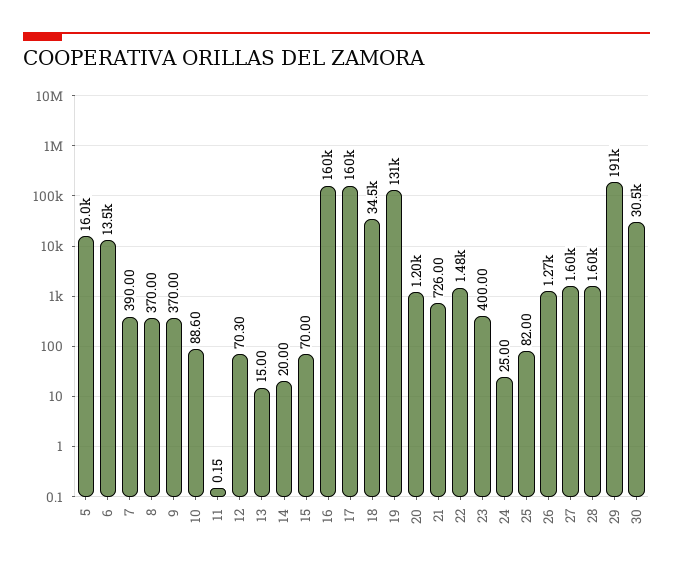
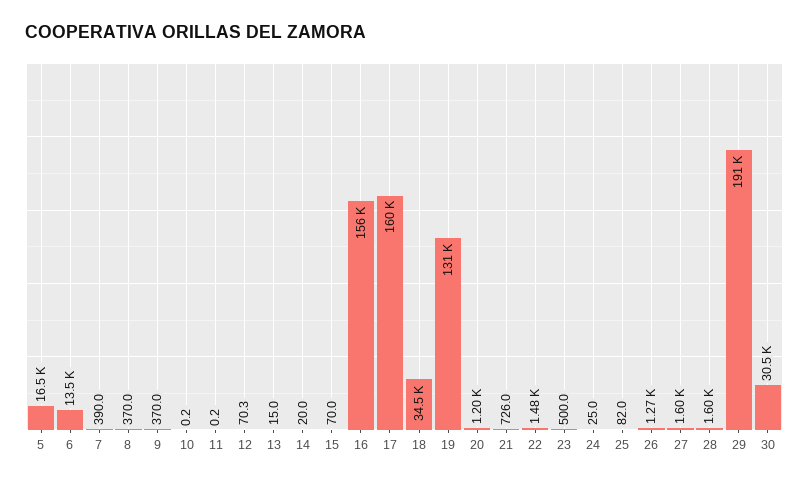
  {
-   "5": 16000,
+   "5": 16500,
    "6": 13500,
    "7": 390,
    "8": 370,
    "9": 370,
-   "10": 88.6,
+   "10": 0.2,
    "11": 0.15,
    "12": 70.3,
    "13": 15,
    "14": 20,
    "15": 70,
-   "16": 160000,
+   "16": 156000,
    "17": 160000,
    "18": 34500,
    "19": 131000,
    "20": 1200,
    "21": 726,
    "22": 1480,
-   "23": 400,
+   "23": 500,
    "24": 25,
    "25": 82,
    "26": 1270,
    "27": 1600,
    "28": 1600,
    "29": 191000,
    "30": 30500
  }

